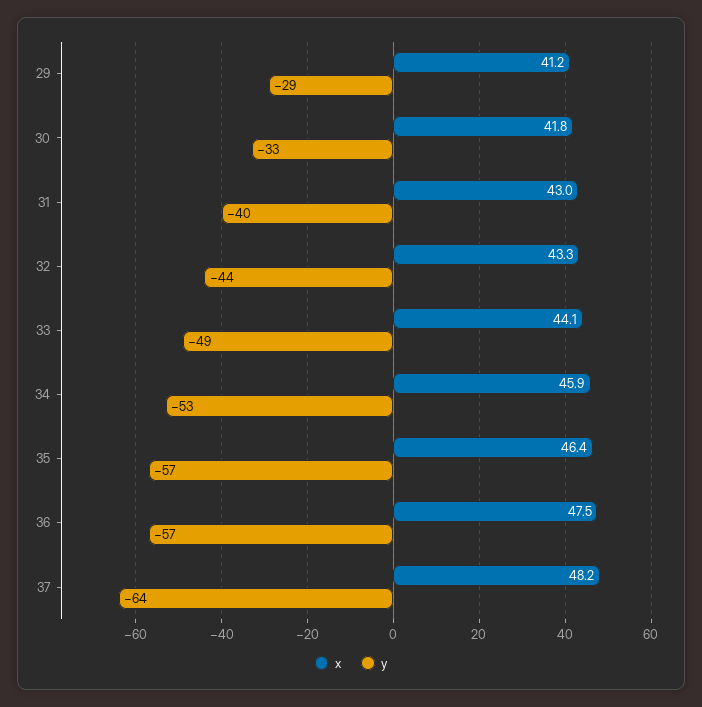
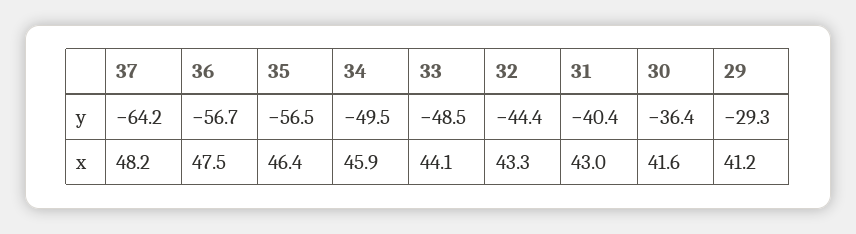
  {
    "x": {
      "29": 41.2,
-     "30": 41.8,
+     "30": 41.6,
      "31": 43,
      "32": 43.3,
      "33": 44.1,
      "34": 45.9,
      "35": 46.4,
      "36": 47.5,
      "37": 48.2
    },
    "y": {
      "29": -29.3,
-     "30": -33,
+     "30": -36.4,
      "31": -40.4,
      "32": -44.4,
      "33": -48.5,
-     "34": -53,
+     "34": -49.5,
      "35": -56.5,
      "36": -56.7,
      "37": -64.2
    }
  }

